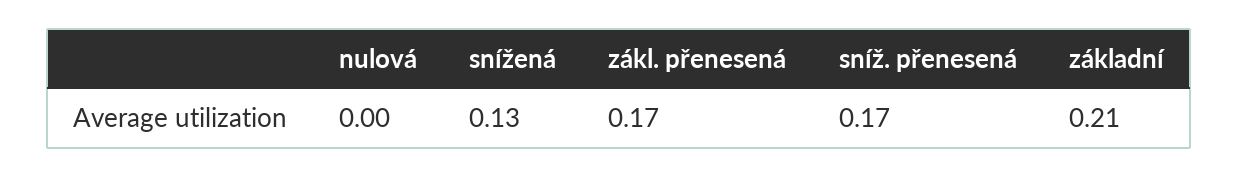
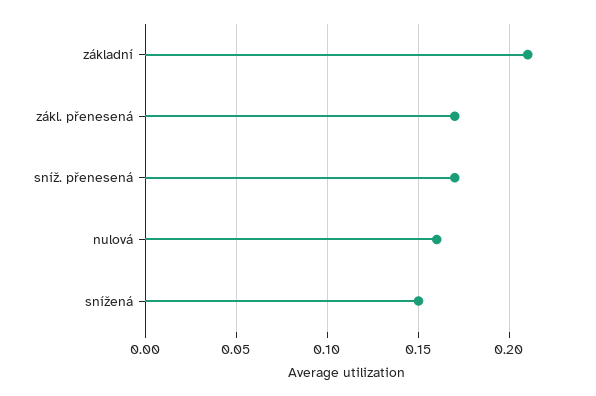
  {
-   "nulová": 0,
+   "nulová": 0.16,
-   "snížená": 0.13,
+   "snížená": 0.15,
    "zákl. přenesená": 0.17,
    "sníž. přenesená": 0.17,
    "základní": 0.21
  }

